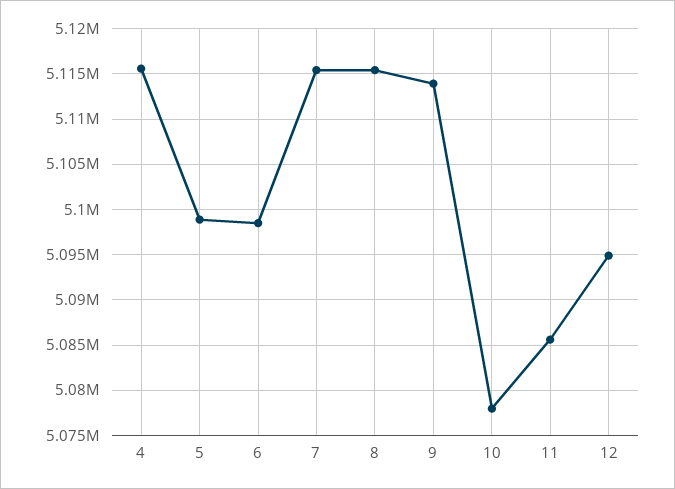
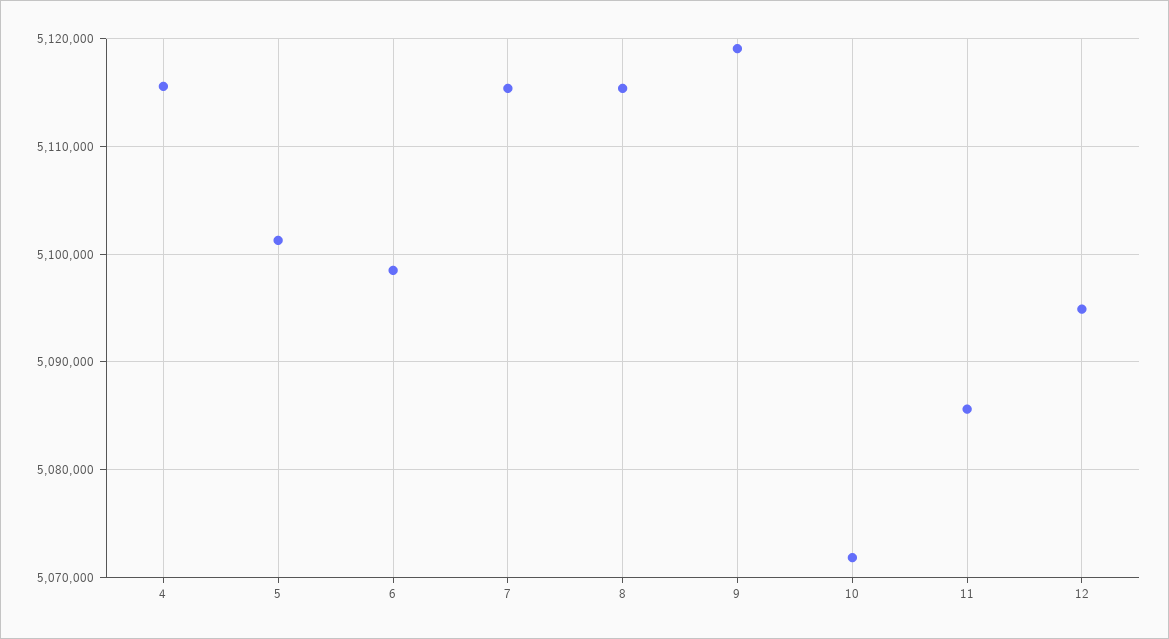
  {
    "4": 5116000,
-   "5": 5099000,
+   "5": 5101000,
    "6": 5098000,
    "7": 5115000,
    "8": 5115000,
-   "9": 5114000,
+   "9": 5119000,
-   "10": 5078000,
+   "10": 5072000,
    "11": 5086000,
    "12": 5095000
  }

